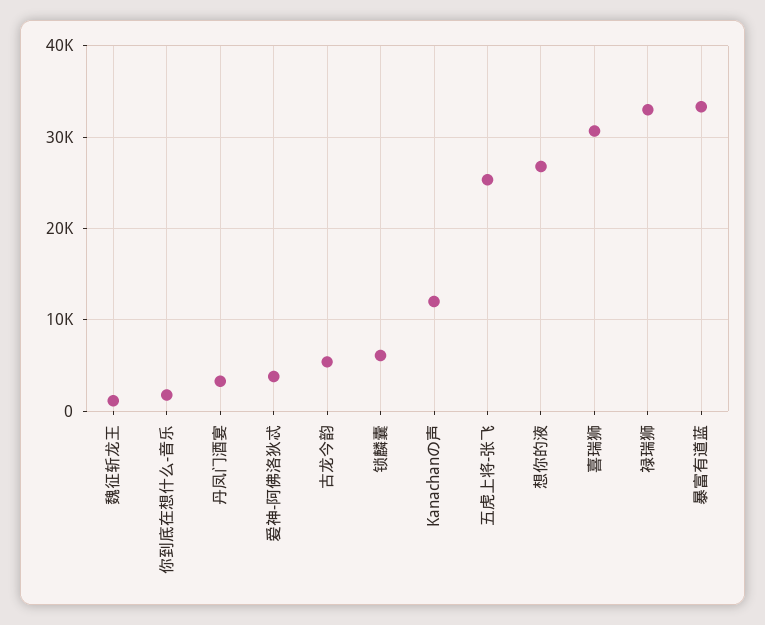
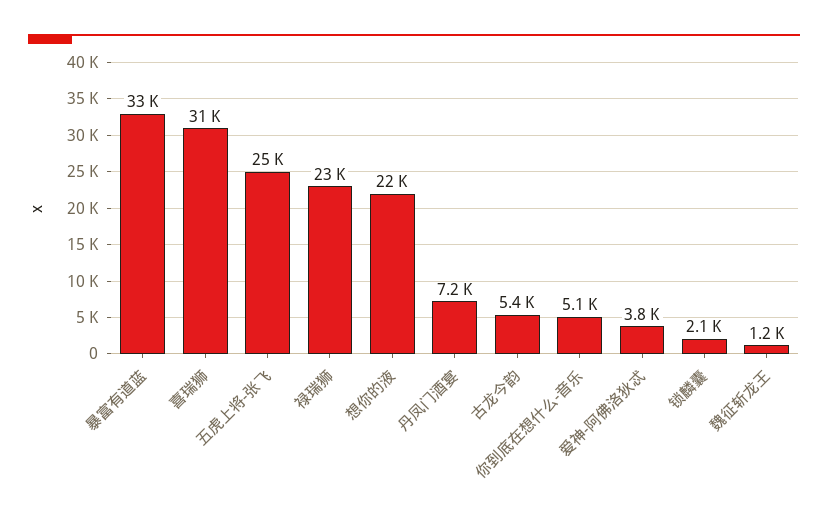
  {
    "魏征斩龙王": 1200,
-   "你到底在想什么-音乐": 2000,
+   "你到底在想什么-音乐": 5100,
-   "丹凤门酒宴": 3000,
+   "丹凤门酒宴": 7200,
    "爱神-阿佛洛狄忒": 3800,
    "古龙今韵": 5400,
-   "锁麟囊": 6000,
+   "锁麟囊": 2100,
-   "Kanachanの声": 12000,
    "五虎上将-张飞": 25000,
-   "想你的液": 27000,
+   "想你的液": 22000,
    "喜瑞狮": 31000,
-   "禄瑞狮": 33000,
+   "禄瑞狮": 23000,
    "暴富有道蓝": 33000
  }

